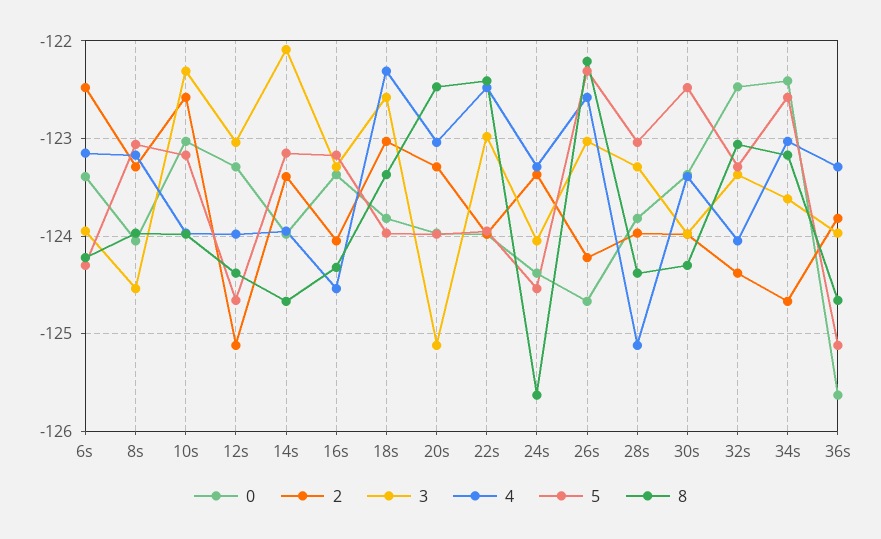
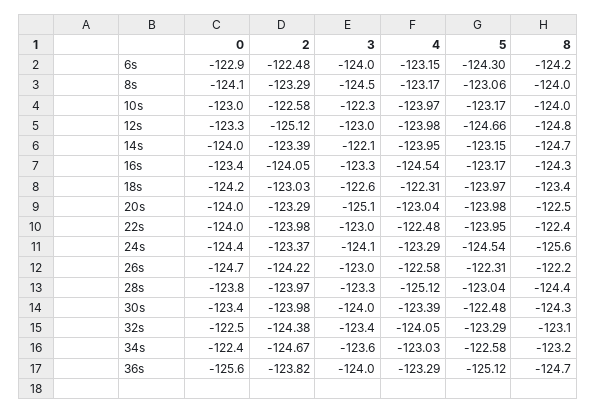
  {
    "0": {
-     "6s": -123.4,
+     "6s": -122.9,
      "8s": -124.1,
      "10s": -123,
      "12s": -123.3,
      "14s": -124,
      "16s": -123.4,
-     "18s": -123.8,
+     "18s": -124.2,
      "20s": -124,
      "22s": -124,
      "24s": -124.4,
      "26s": -124.7,
      "28s": -123.8,
      "30s": -123.4,
      "32s": -122.5,
      "34s": -122.4,
      "36s": -125.6
    },
    "2": {
      "6s": -122.48,
      "8s": -123.29,
      "10s": -122.58,
      "12s": -125.12,
      "14s": -123.39,
      "16s": -124.05,
      "18s": -123.03,
      "20s": -123.29,
      "22s": -123.98,
      "24s": -123.37,
      "26s": -124.22,
      "28s": -123.97,
      "30s": -123.98,
      "32s": -124.38,
      "34s": -124.67,
      "36s": -123.82
    },
    "3": {
      "6s": -124,
      "8s": -124.5,
      "10s": -122.3,
      "12s": -123,
      "14s": -122.1,
      "16s": -123.3,
      "18s": -122.6,
      "20s": -125.1,
      "22s": -123,
      "24s": -124.1,
      "26s": -123,
      "28s": -123.3,
      "30s": -124,
      "32s": -123.4,
      "34s": -123.6,
      "36s": -124
    },
    "4": {
      "6s": -123.15,
      "8s": -123.17,
      "10s": -123.97,
      "12s": -123.98,
      "14s": -123.95,
      "16s": -124.54,
      "18s": -122.31,
      "20s": -123.04,
      "22s": -122.48,
      "24s": -123.29,
      "26s": -122.58,
      "28s": -125.12,
      "30s": -123.39,
      "32s": -124.05,
      "34s": -123.03,
      "36s": -123.29
    },
    "5": {
      "6s": -124.3,
      "8s": -123.06,
      "10s": -123.17,
      "12s": -124.66,
      "14s": -123.15,
      "16s": -123.17,
      "18s": -123.97,
      "20s": -123.98,
      "22s": -123.95,
      "24s": -124.54,
      "26s": -122.31,
      "28s": -123.04,
      "30s": -122.48,
      "32s": -123.29,
      "34s": -122.58,
      "36s": -125.12
    },
    "8": {
      "6s": -124.2,
      "8s": -124,
      "10s": -124,
-     "12s": -124.4,
+     "12s": -124.8,
      "14s": -124.7,
      "16s": -124.3,
      "18s": -123.4,
      "20s": -122.5,
      "22s": -122.4,
      "24s": -125.6,
      "26s": -122.2,
      "28s": -124.4,
      "30s": -124.3,
      "32s": -123.1,
      "34s": -123.2,
      "36s": -124.7
    }
  }

